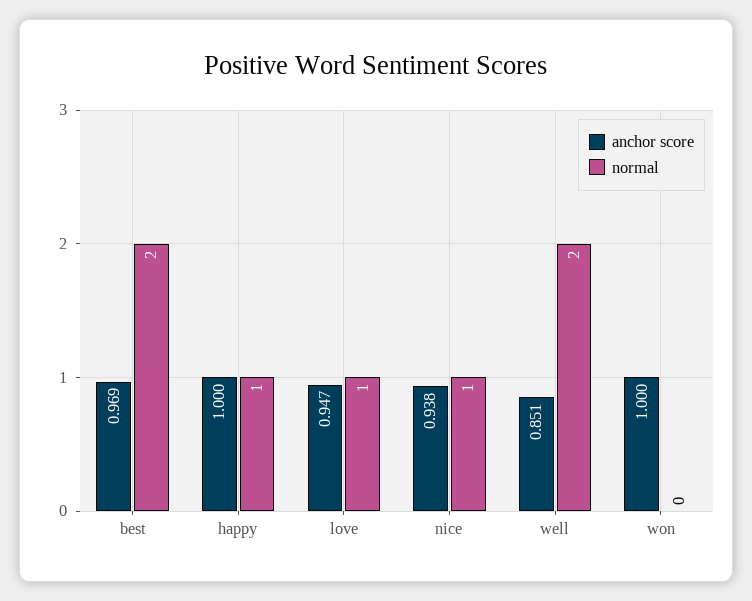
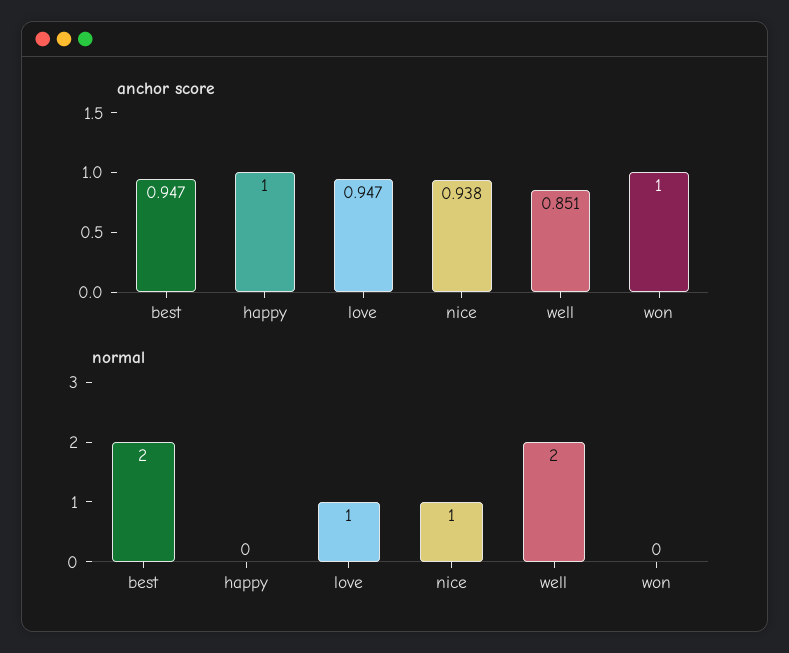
  {
    "anchor score": {
-     "best": 0.969,
+     "best": 0.947,
      "happy": 1,
      "love": 0.947,
      "nice": 0.938,
      "well": 0.851,
      "won": 1
    },
    "normal": {
      "best": 2,
-     "happy": 1,
+     "happy": 0,
      "love": 1,
      "nice": 1,
      "well": 2,
      "won": 0
    }
  }

